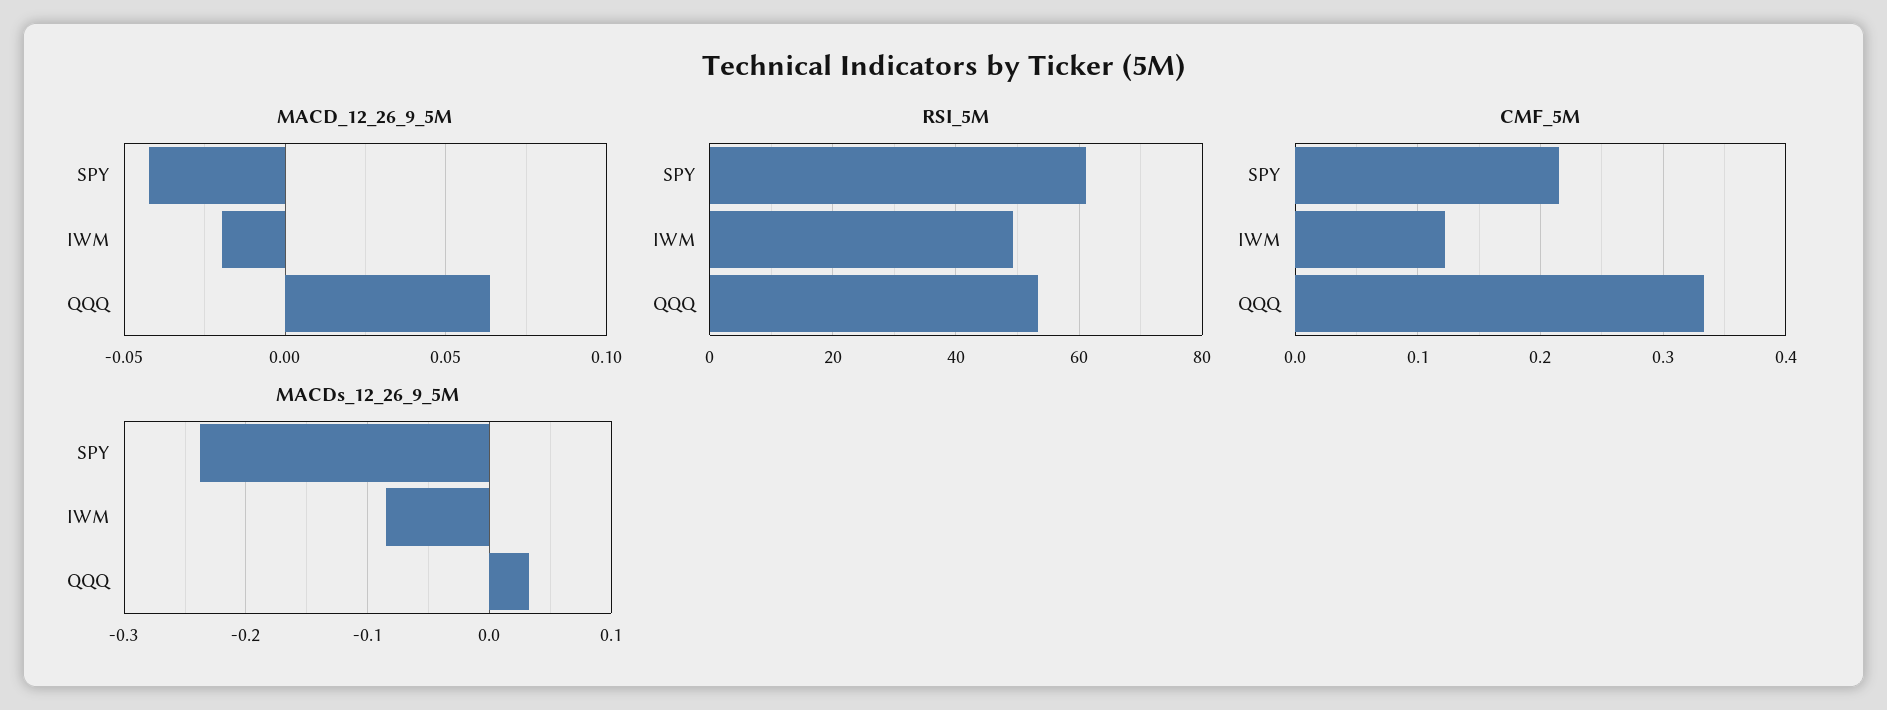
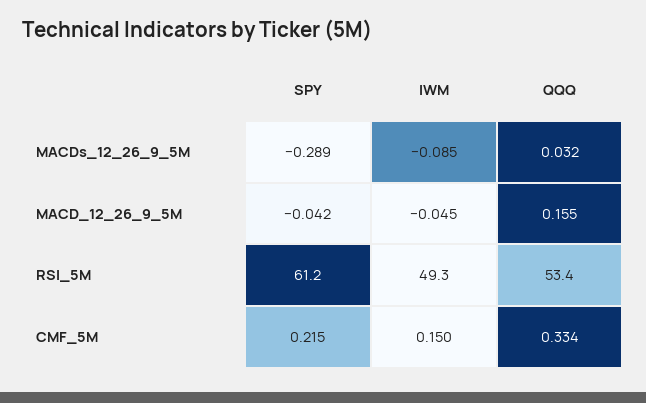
  {
    "MACD_12_26_9_5M": {
      "SPY": -0.042,
-     "IWM": -0.02,
+     "IWM": -0.045,
-     "QQQ": 0.065
+     "QQQ": 0.155
    },
    "RSI_5M": {
      "SPY": 61.2,
      "IWM": 49.3,
      "QQQ": 53.4
    },
    "CMF_5M": {
      "SPY": 0.215,
-     "IWM": 0.12,
+     "IWM": 0.15,
      "QQQ": 0.334
    },
    "MACDs_12_26_9_5M": {
-     "SPY": -0.24,
+     "SPY": -0.289,
      "IWM": -0.085,
      "QQQ": 0.032
    }
  }

